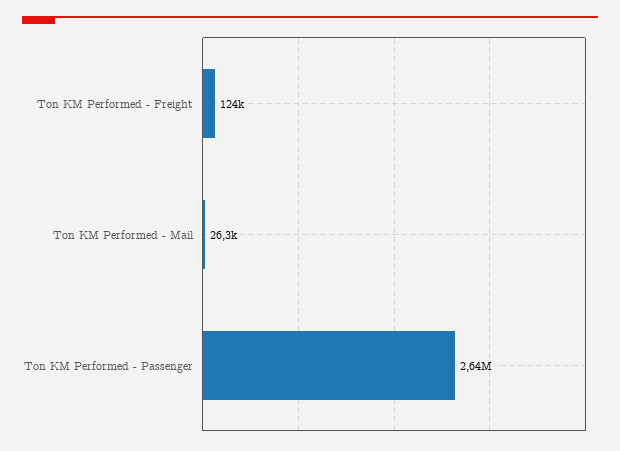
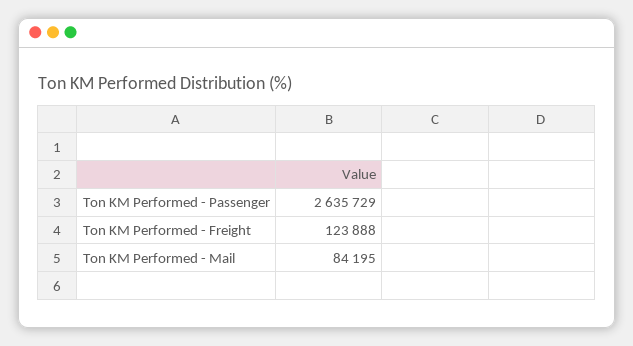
  {
    "Ton KM Performed - Freight": 123888,
-   "Ton KM Performed - Mail": 26300,
+   "Ton KM Performed - Mail": 84195,
    "Ton KM Performed - Passenger": 2635729
  }

